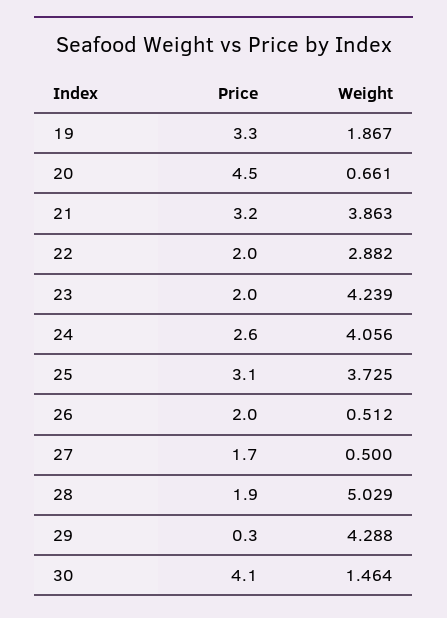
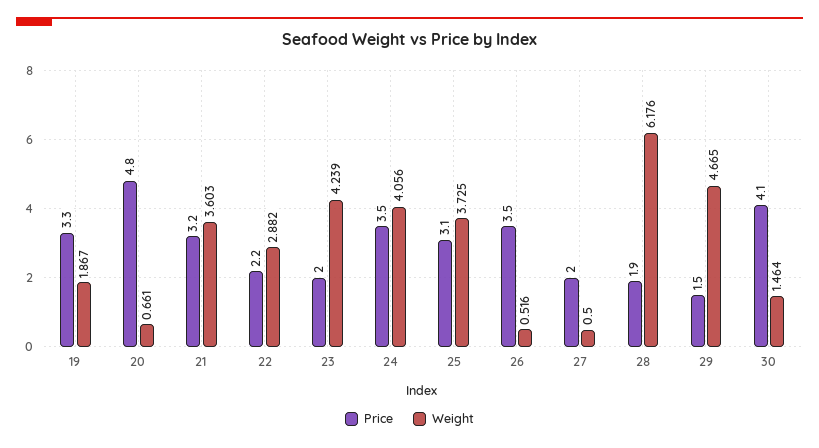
  {
    "Price": {
      "19": 3.3,
-     "20": 4.5,
+     "20": 4.8,
      "21": 3.2,
-     "22": 2,
+     "22": 2.2,
      "23": 2,
-     "24": 2.6,
+     "24": 3.5,
      "25": 3.1,
-     "26": 2,
+     "26": 3.5,
-     "27": 1.7,
+     "27": 2,
      "28": 1.9,
-     "29": 0.3,
+     "29": 1.5,
      "30": 4.1
    },
    "Weight": {
      "19": 1.867,
      "20": 0.661,
-     "21": 3.863,
+     "21": 3.603,
      "22": 2.882,
      "23": 4.239,
      "24": 4.056,
      "25": 3.725,
-     "26": 0.512,
+     "26": 0.516,
      "27": 0.5,
-     "28": 5.029,
+     "28": 6.176,
-     "29": 4.288,
+     "29": 4.665,
      "30": 1.464
    }
  }

